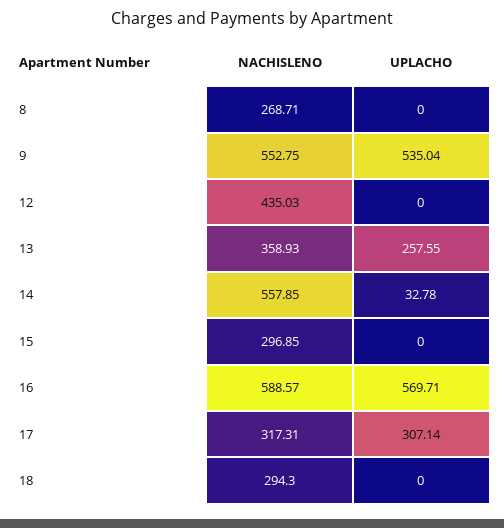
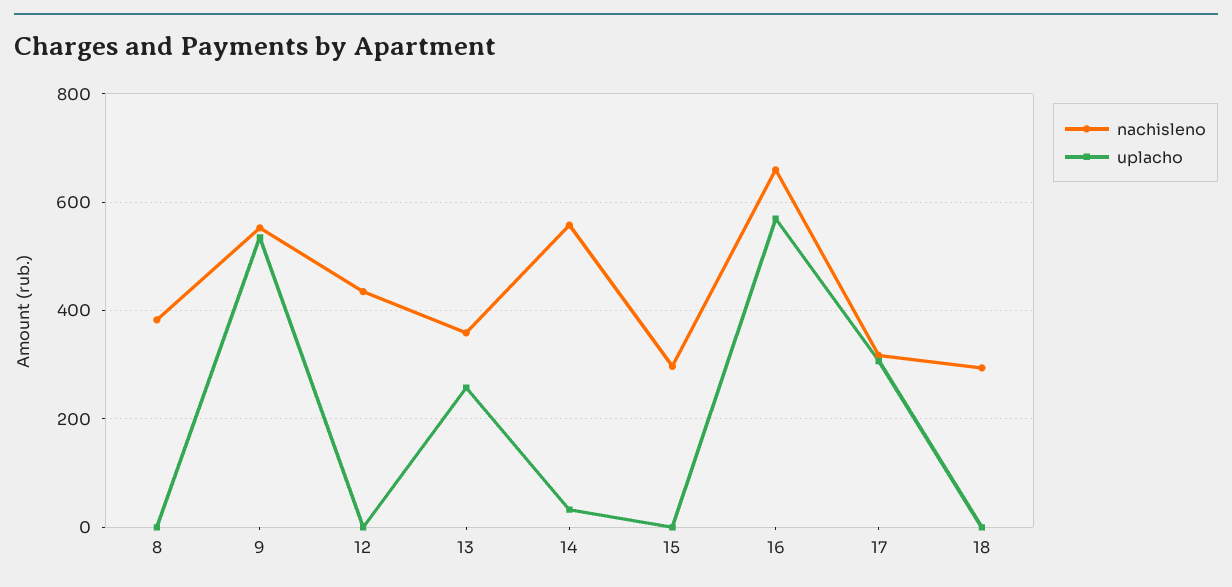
  {
    "NACHISLENO": {
-     "8": 268.71,
+     "8": 380,
      "9": 552.75,
      "12": 435.03,
      "13": 358.93,
      "14": 557.85,
      "15": 296.85,
-     "16": 588.57,
+     "16": 660,
      "17": 317.31,
      "18": 294.3
    },
    "UPLACHO": {
      "8": 0,
      "9": 535.04,
      "12": 0,
      "13": 257.55,
      "14": 32.78,
      "15": 0,
      "16": 569.71,
      "17": 307.14,
      "18": 0
    }
  }

